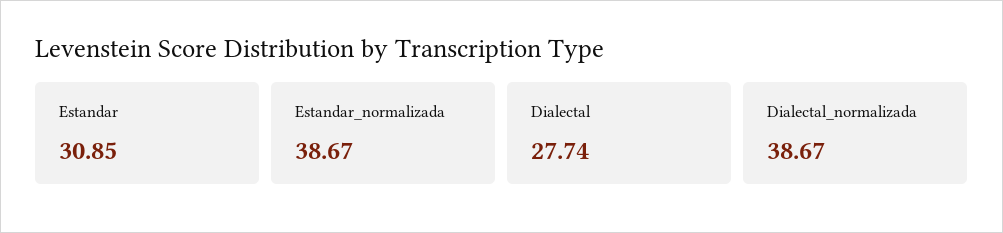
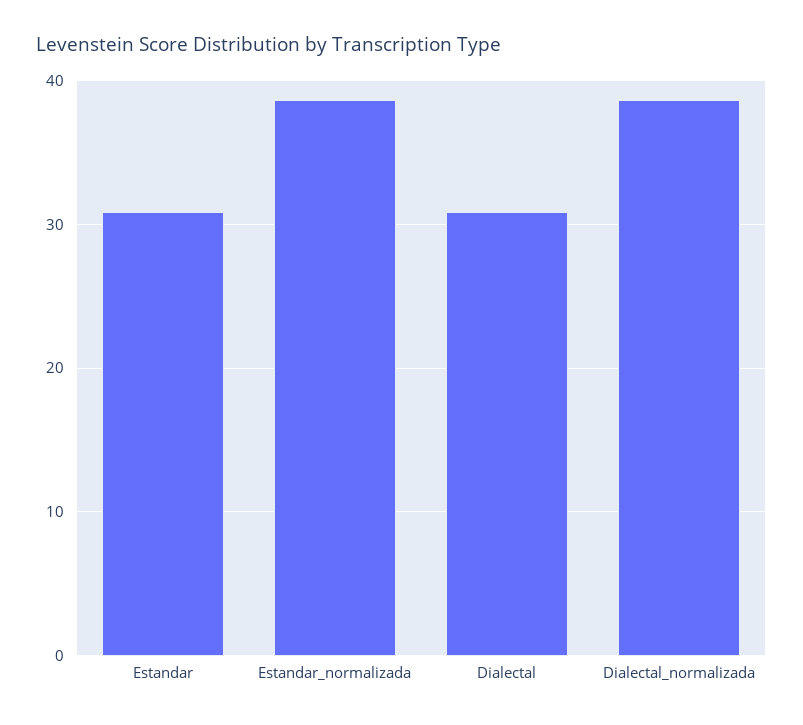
  {
    "Estandar": 30.85,
    "Estandar_normalizada": 38.67,
-   "Dialectal": 27.74,
+   "Dialectal": 31,
    "Dialectal_normalizada": 38.67
  }

